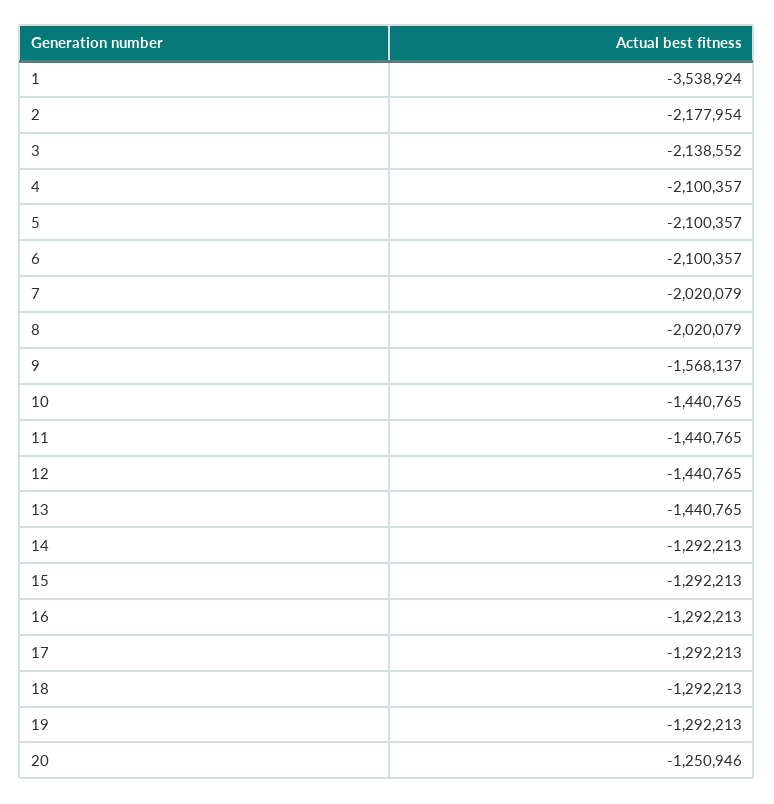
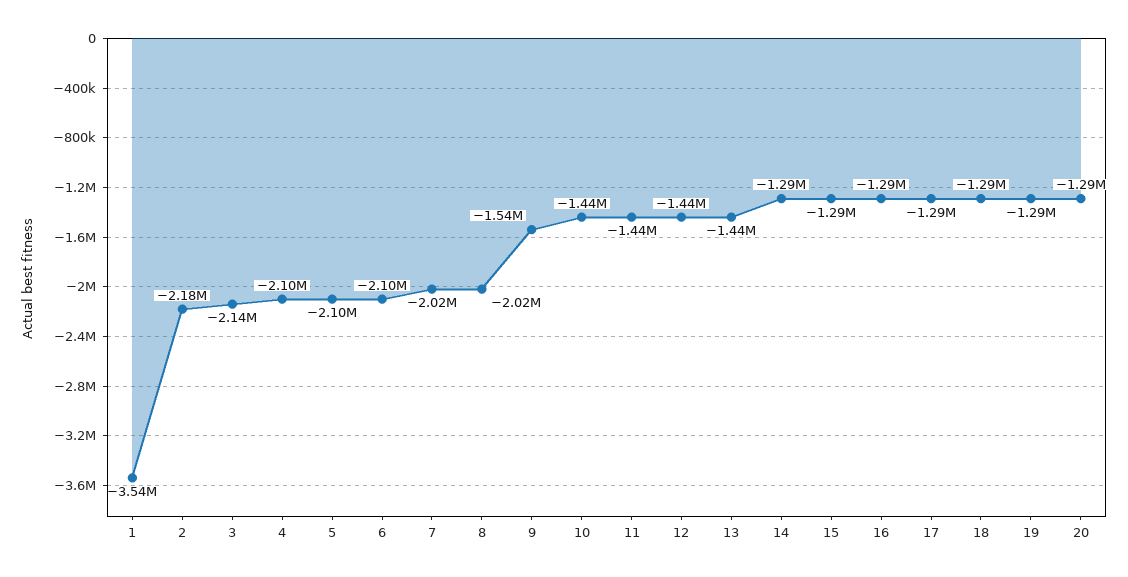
  {
    "1": -3538924,
    "2": -2177954,
    "3": -2138552,
    "4": -2100357,
    "5": -2100357,
    "6": -2100357,
    "7": -2020079,
    "8": -2020079,
-   "9": -1568137,
+   "9": -1540000,
    "10": -1440765,
    "11": -1440765,
    "12": -1440765,
    "13": -1440765,
    "14": -1292213,
    "15": -1292213,
    "16": -1292213,
    "17": -1292213,
    "18": -1292213,
    "19": -1292213,
-   "20": -1250946
+   "20": -1290000
  }

